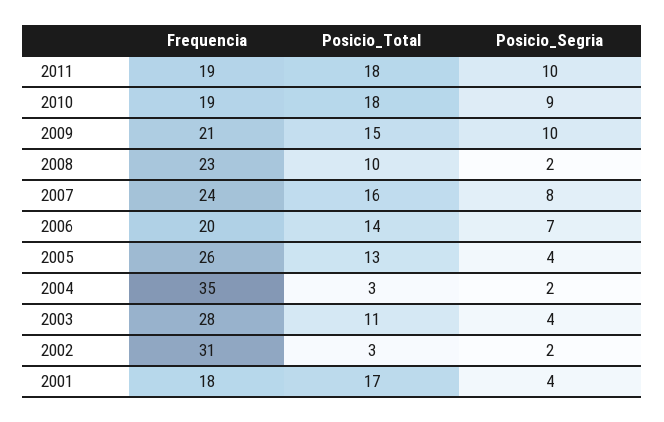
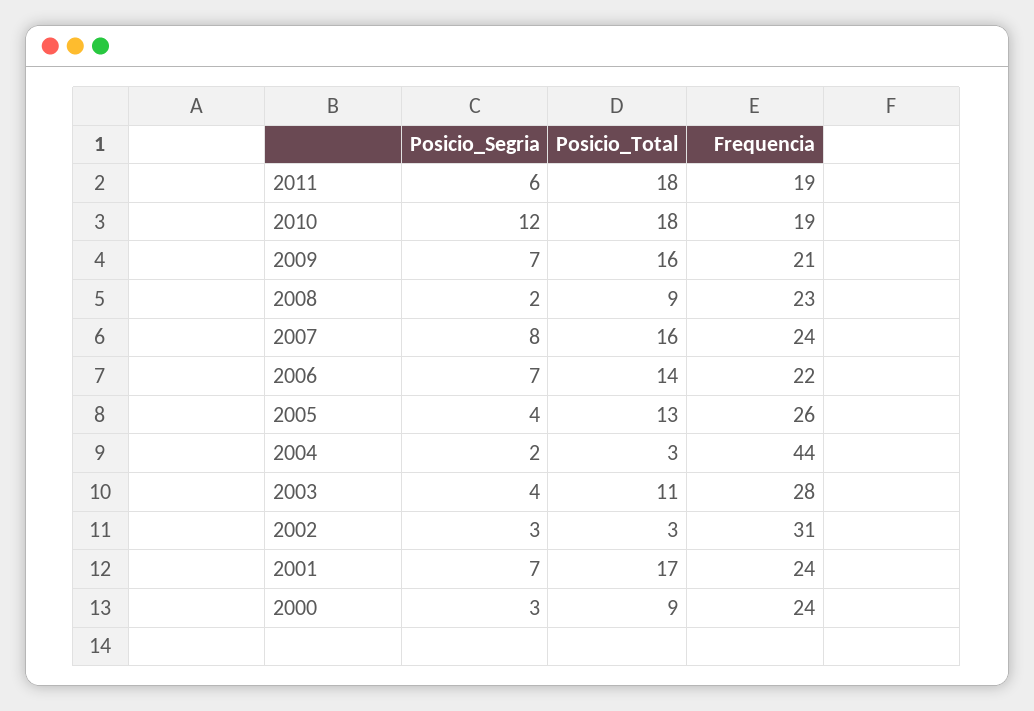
  {
    "Frequencia": {
      "2011": 19,
      "2010": 19,
      "2009": 21,
      "2008": 23,
      "2007": 24,
-     "2006": 20,
+     "2006": 22,
      "2005": 26,
-     "2004": 35,
+     "2004": 44,
      "2003": 28,
      "2002": 31,
-     "2001": 18
+     "2001": 24,
+     "2000": 24
    },
    "Posicio_Total": {
      "2011": 18,
      "2010": 18,
-     "2009": 15,
+     "2009": 16,
-     "2008": 10,
+     "2008": 9,
      "2007": 16,
      "2006": 14,
      "2005": 13,
      "2004": 3,
      "2003": 11,
      "2002": 3,
-     "2001": 17
+     "2001": 17,
+     "2000": 9
    },
    "Posicio_Segria": {
-     "2011": 10,
+     "2011": 6,
-     "2010": 9,
+     "2010": 12,
-     "2009": 10,
+     "2009": 7,
      "2008": 2,
      "2007": 8,
      "2006": 7,
      "2005": 4,
      "2004": 2,
      "2003": 4,
-     "2002": 2,
+     "2002": 3,
-     "2001": 4
+     "2001": 7,
+     "2000": 3
    }
  }

